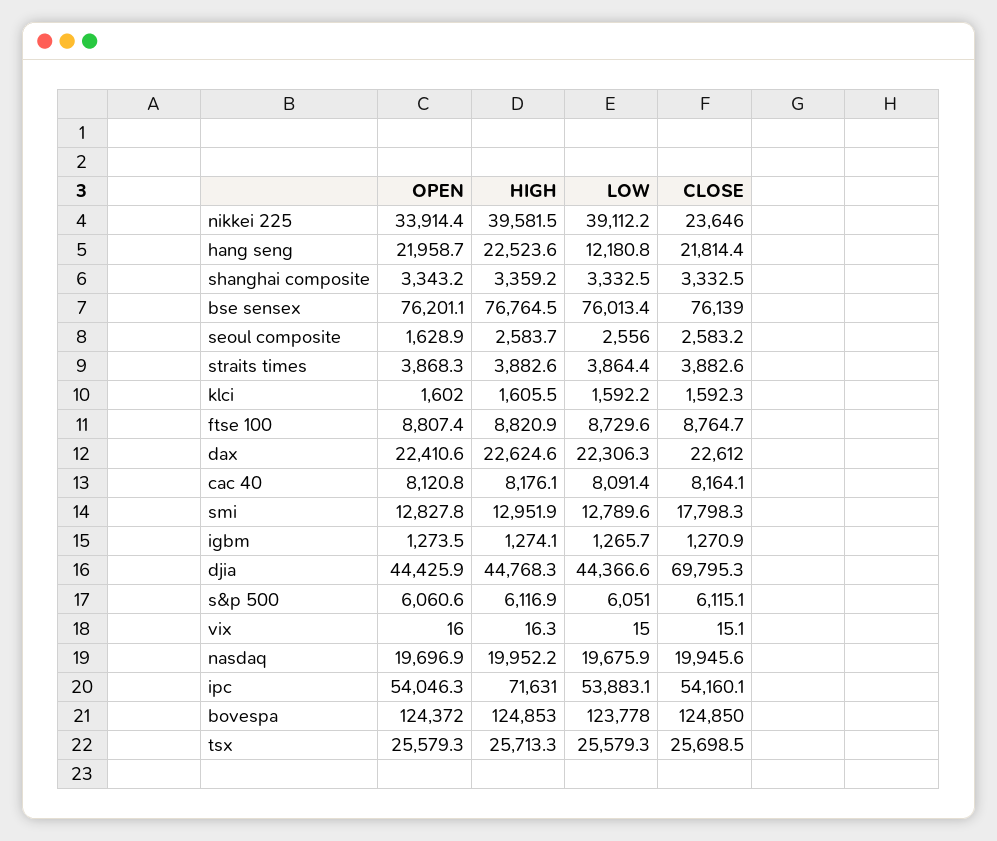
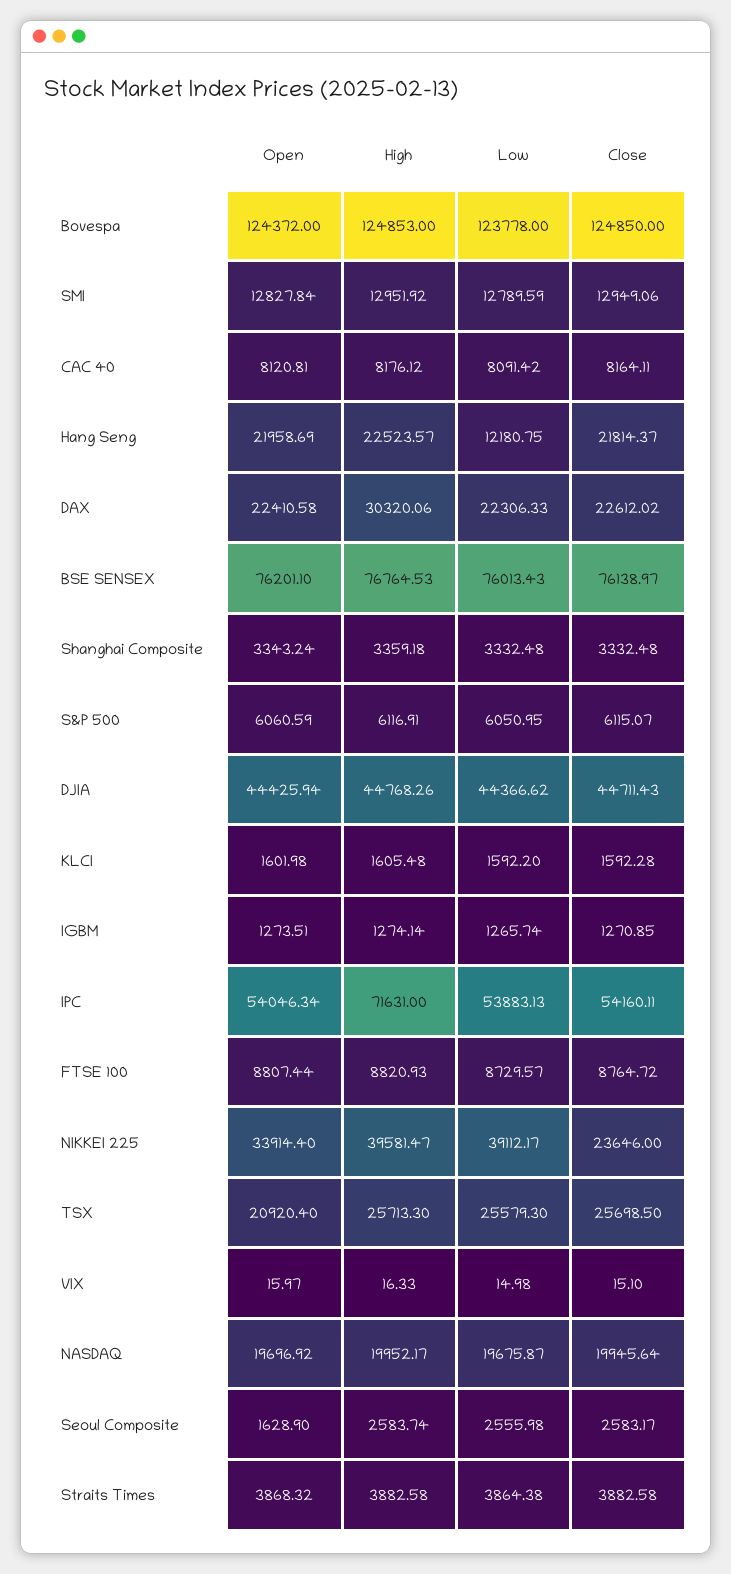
  {
    "OPEN": {
      "nikkei 225": 33914.4,
      "hang seng": 21958.69,
      "shanghai composite": 3343.24,
      "bse sensex": 76201.1,
      "seoul composite": 1628.9,
      "straits times": 3868.32,
      "klci": 1601.98,
      "ftse 100": 8807.44,
      "dax": 22410.58,
      "cac 40": 8120.81,
      "smi": 12827.84,
      "igbm": 1273.51,
      "djia": 44425.94,
      "s&p 500": 6060.59,
      "vix": 15.97,
      "nasdaq": 19696.92,
      "ipc": 54046.34,
      "bovespa": 124372,
-     "tsx": 25579.3
+     "tsx": 20920.4
    },
    "HIGH": {
      "nikkei 225": 39581.47,
      "hang seng": 22523.57,
      "shanghai composite": 3359.18,
      "bse sensex": 76764.53,
      "seoul composite": 2583.74,
      "straits times": 3882.58,
      "klci": 1605.48,
      "ftse 100": 8820.93,
-     "dax": 22624.6,
+     "dax": 30320.06,
      "cac 40": 8176.12,
      "smi": 12951.92,
      "igbm": 1274.14,
      "djia": 44768.26,
      "s&p 500": 6116.91,
      "vix": 16.33,
      "nasdaq": 19952.17,
      "ipc": 71631,
      "bovespa": 124853,
      "tsx": 25713.3
    },
    "LOW": {
      "nikkei 225": 39112.17,
      "hang seng": 12180.75,
      "shanghai composite": 3332.48,
      "bse sensex": 76013.43,
      "seoul composite": 2555.98,
      "straits times": 3864.38,
      "klci": 1592.2,
      "ftse 100": 8729.57,
      "dax": 22306.33,
      "cac 40": 8091.42,
      "smi": 12789.59,
      "igbm": 1265.74,
      "djia": 44366.62,
      "s&p 500": 6050.95,
      "vix": 14.98,
      "nasdaq": 19675.87,
      "ipc": 53883.13,
      "bovespa": 123778,
      "tsx": 25579.3
    },
    "CLOSE": {
      "nikkei 225": 23646,
      "hang seng": 21814.37,
      "shanghai composite": 3332.48,
      "bse sensex": 76138.97,
      "seoul composite": 2583.17,
      "straits times": 3882.58,
      "klci": 1592.28,
      "ftse 100": 8764.72,
      "dax": 22612.02,
      "cac 40": 8164.11,
-     "smi": 17798.3,
+     "smi": 12949.06,
      "igbm": 1270.85,
-     "djia": 69795.3,
+     "djia": 44711.43,
      "s&p 500": 6115.07,
      "vix": 15.1,
      "nasdaq": 19945.64,
      "ipc": 54160.11,
      "bovespa": 124850,
      "tsx": 25698.5
    }
  }

